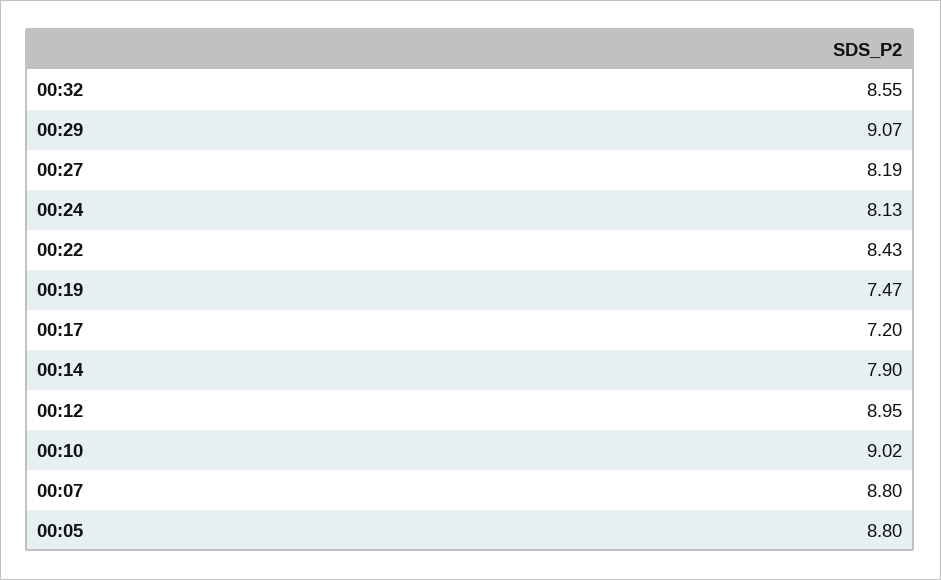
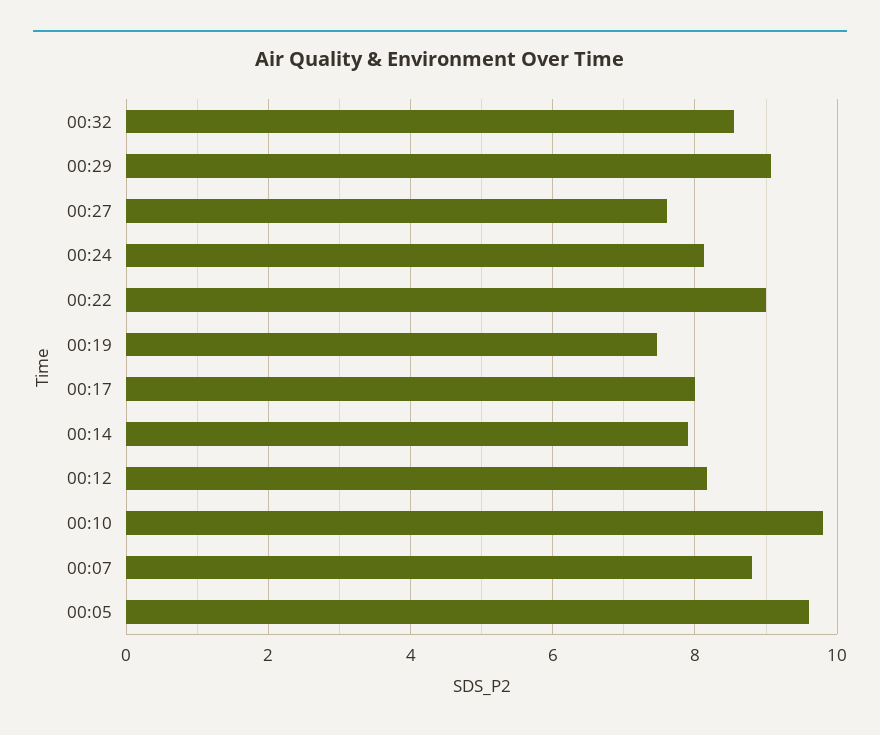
  {
    "00:32": 8.55,
    "00:29": 9.07,
-   "00:27": 8.19,
+   "00:27": 7.6,
    "00:24": 8.13,
-   "00:22": 8.43,
+   "00:22": 9,
    "00:19": 7.47,
-   "00:17": 7.2,
+   "00:17": 8,
    "00:14": 7.9,
-   "00:12": 8.95,
+   "00:12": 8.2,
-   "00:10": 9.02,
+   "00:10": 9.8,
    "00:07": 8.8,
-   "00:05": 8.8
+   "00:05": 9.6
  }

